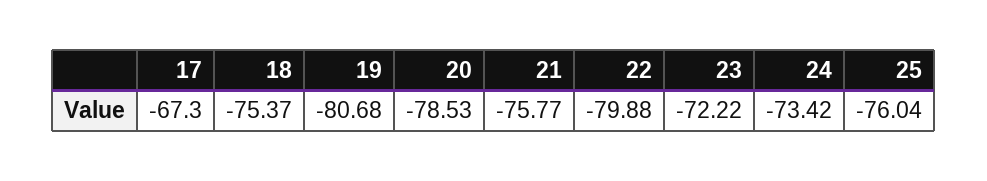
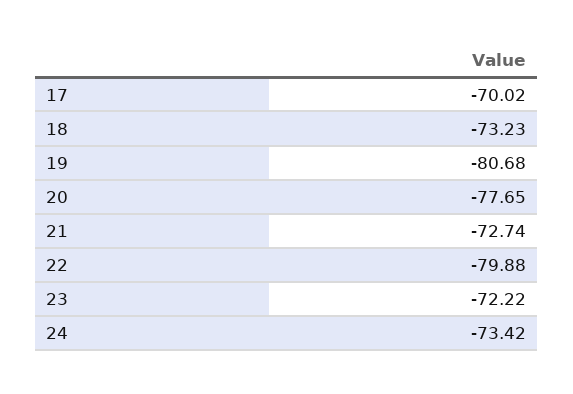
  {
-   "17": -67.3,
+   "17": -70.02,
-   "18": -75.37,
+   "18": -73.23,
    "19": -80.68,
-   "20": -78.53,
+   "20": -77.65,
-   "21": -75.77,
+   "21": -72.74,
    "22": -79.88,
    "23": -72.22,
-   "24": -73.42,
+   "24": -73.42
-   "25": -76.04
  }

